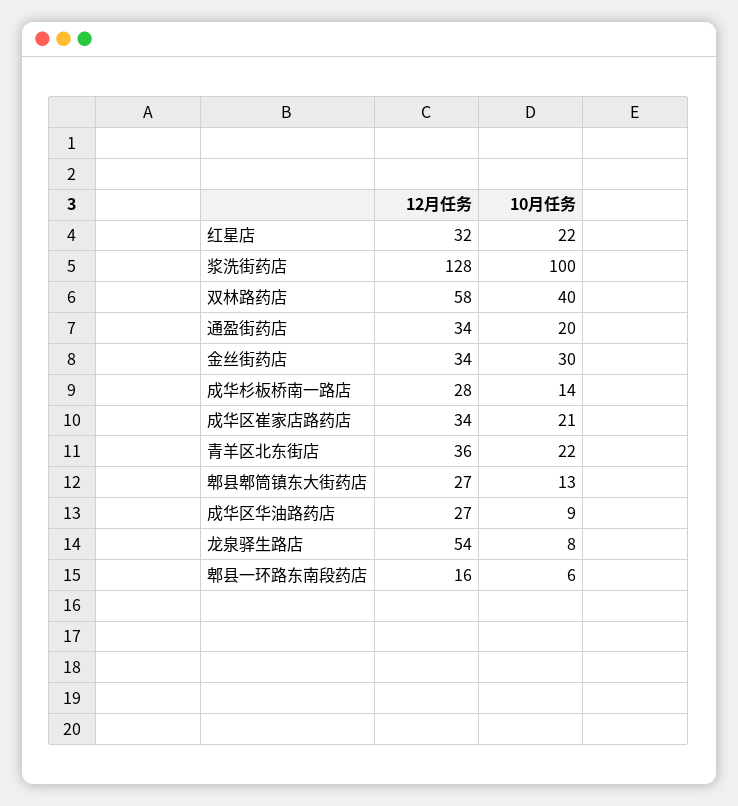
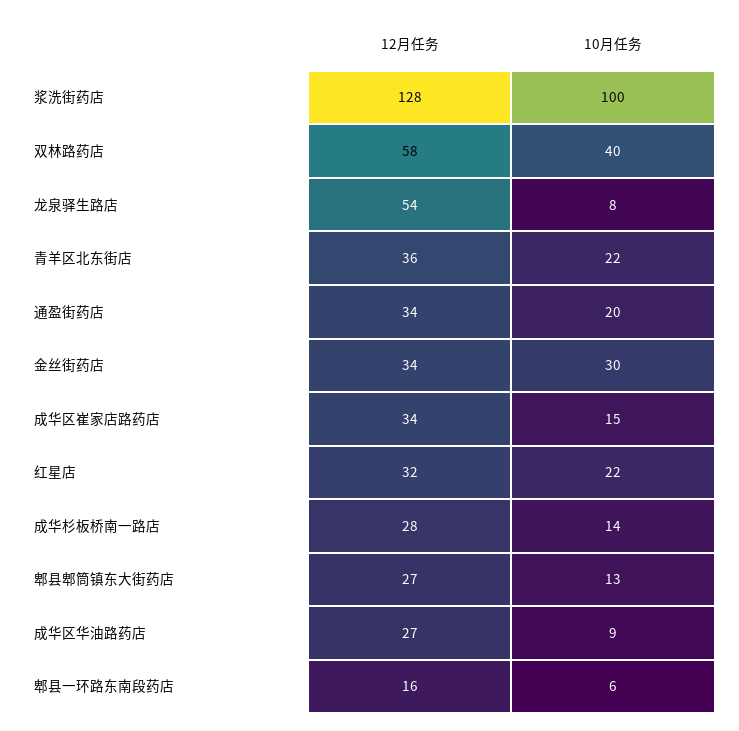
  {
    "12月任务": {
      "红星店": 32,
      "浆洗街药店": 128,
      "双林路药店": 58,
      "通盈街药店": 34,
      "金丝街药店": 34,
      "成华杉板桥南一路店": 28,
      "成华区崔家店路药店": 34,
      "青羊区北东街店": 36,
      "郫县郫筒镇东大街药店": 27,
      "成华区华油路药店": 27,
      "龙泉驿生路店": 54,
      "郫县一环路东南段药店": 16
    },
    "10月任务": {
      "红星店": 22,
      "浆洗街药店": 100,
      "双林路药店": 40,
      "通盈街药店": 20,
      "金丝街药店": 30,
      "成华杉板桥南一路店": 14,
-     "成华区崔家店路药店": 21,
+     "成华区崔家店路药店": 15,
      "青羊区北东街店": 22,
      "郫县郫筒镇东大街药店": 13,
      "成华区华油路药店": 9,
      "龙泉驿生路店": 8,
      "郫县一环路东南段药店": 6
    }
  }

